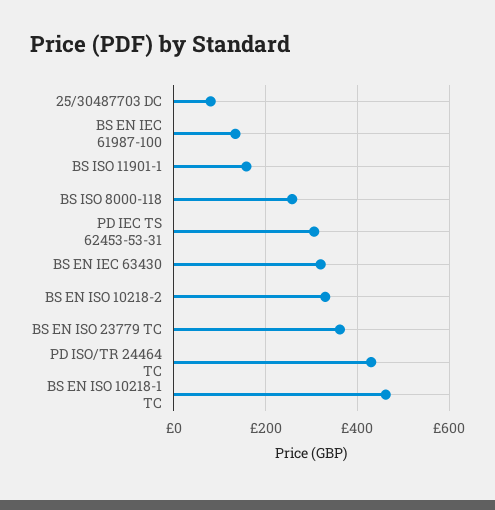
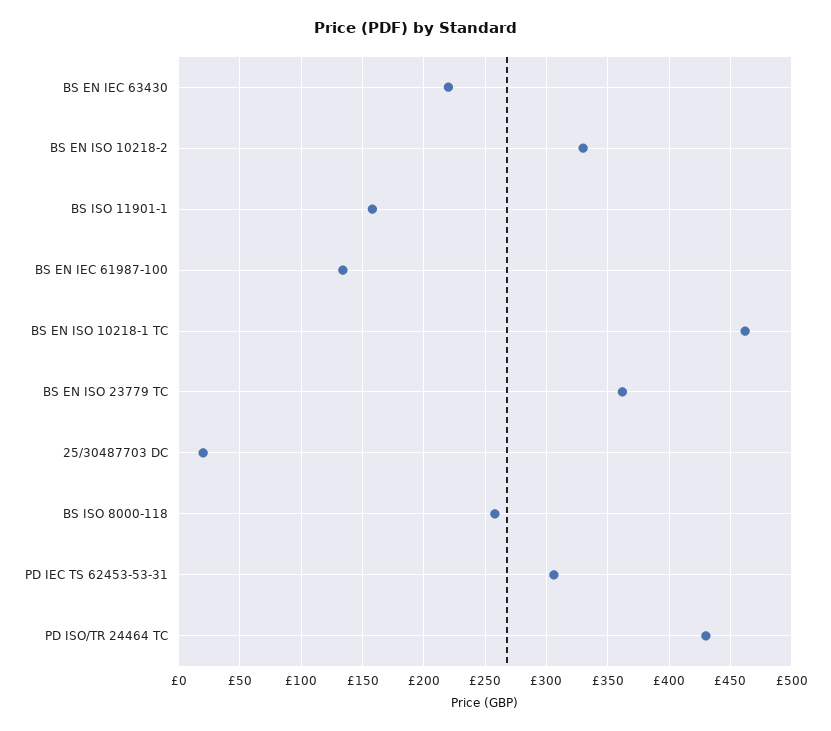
  {
-   "25/30487703 DC": 80,
+   "25/30487703 DC": 20,
    "BS EN IEC 61987-100": 135,
    "BS ISO 11901-1": 160,
    "BS ISO 8000-118": 260,
    "PD IEC TS 62453-53-31": 305,
-   "BS EN IEC 63430": 320,
+   "BS EN IEC 63430": 220,
    "BS EN ISO 10218-2": 330,
    "BS EN ISO 23779 TC": 360,
    "PD ISO/TR 24464 TC": 430,
    "BS EN ISO 10218-1 TC": 460
  }

